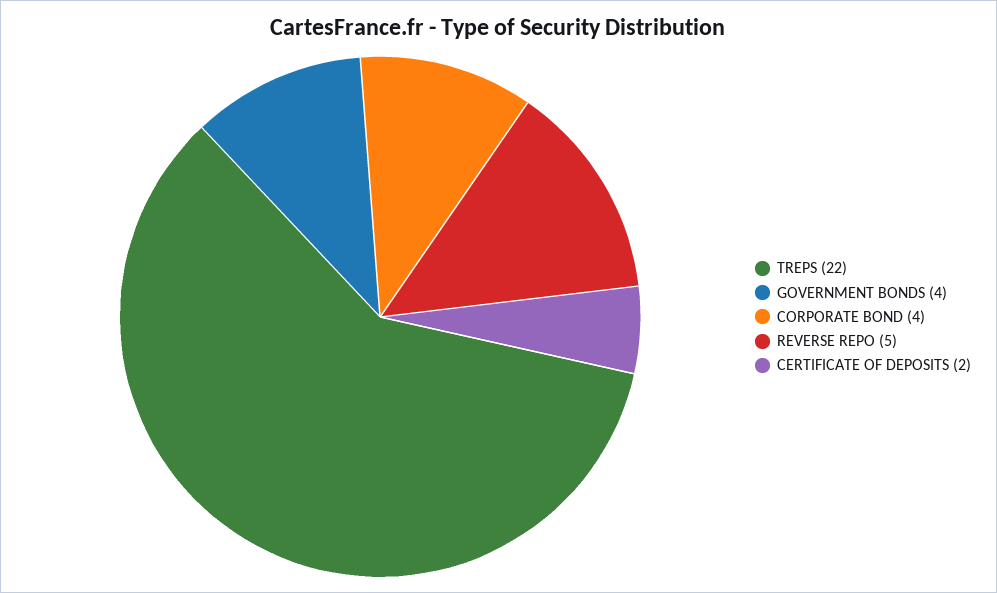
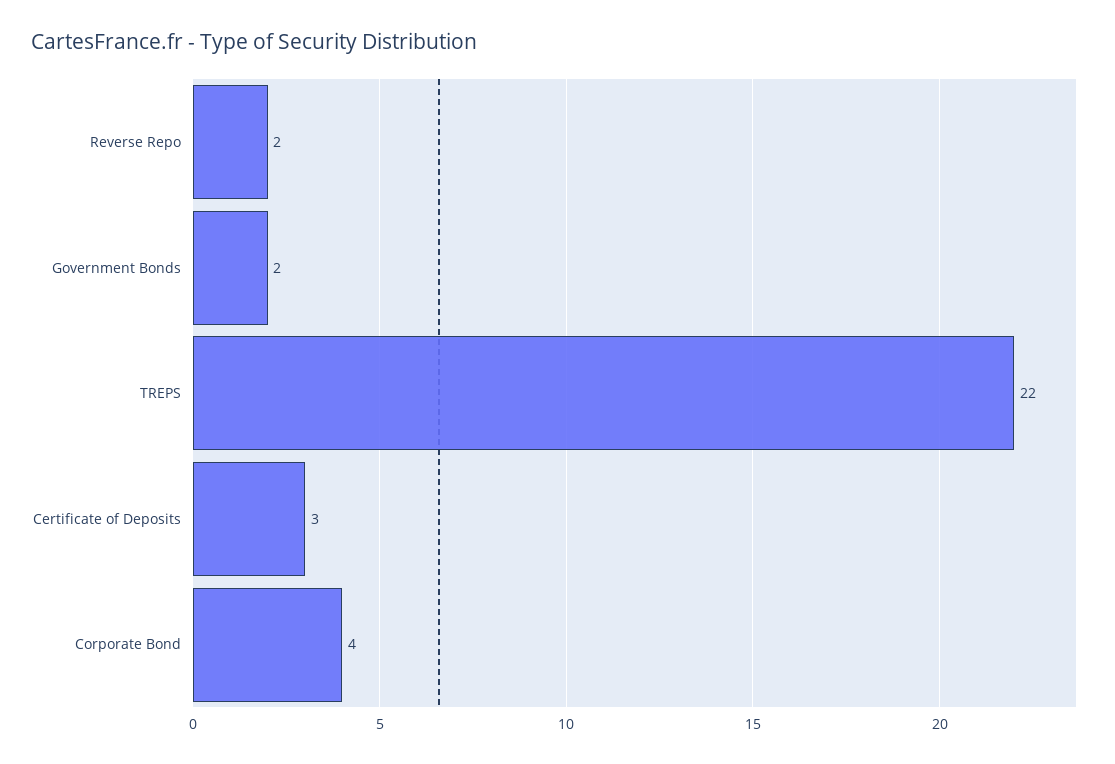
  {
    "TREPS": 22,
-   "GOVERNMENT BONDS": 4,
+   "GOVERNMENT BONDS": 2,
    "CORPORATE BOND": 4,
-   "REVERSE REPO": 5,
+   "REVERSE REPO": 2,
-   "CERTIFICATE OF DEPOSITS": 2
+   "CERTIFICATE OF DEPOSITS": 3
  }

